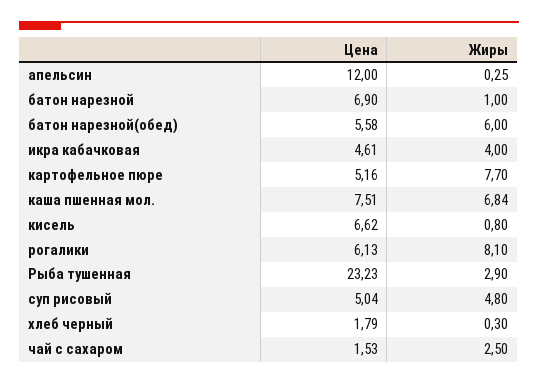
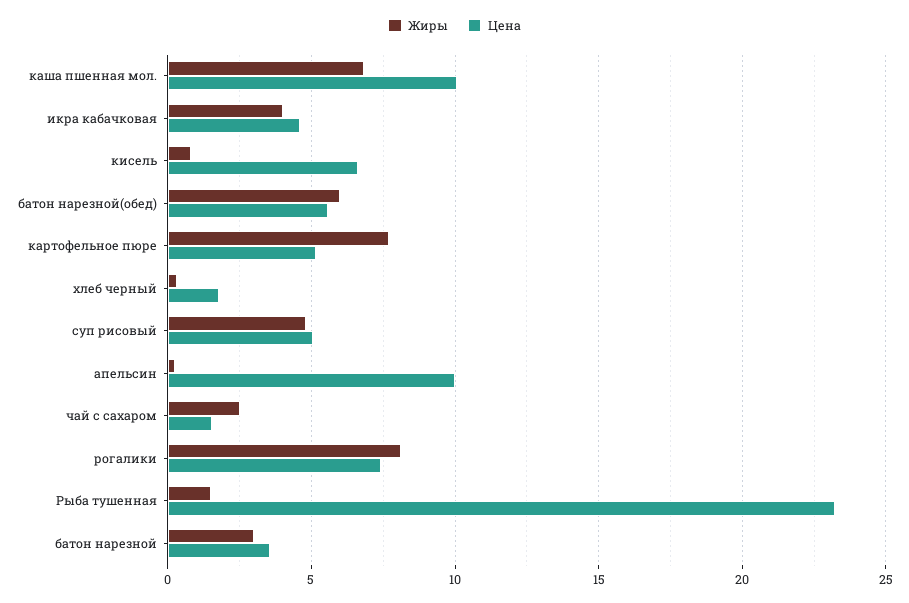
  {
    "Цена": {
-     "апельсин": 12,
+     "апельсин": 10,
-     "батон нарезной": 6.9,
+     "батон нарезной": 3.5,
      "батон нарезной(обед)": 5.58,
      "икра кабачковая": 4.61,
      "картофельное пюре": 5.16,
-     "каша пшенная мол.": 7.51,
+     "каша пшенная мол.": 10,
      "кисель": 6.62,
-     "рогалики": 6.13,
+     "рогалики": 7.5,
      "Рыба тушенная": 23.23,
      "суп рисовый": 5.04,
      "хлеб черный": 1.79,
      "чай с сахаром": 1.53
    },
    "Жиры": {
      "апельсин": 0.25,
-     "батон нарезной": 1,
+     "батон нарезной": 3,
      "батон нарезной(обед)": 6,
      "икра кабачковая": 4,
      "картофельное пюре": 7.7,
      "каша пшенная мол.": 6.84,
      "кисель": 0.8,
      "рогалики": 8.1,
-     "Рыба тушенная": 2.9,
+     "Рыба тушенная": 1.5,
      "суп рисовый": 4.8,
      "хлеб черный": 0.3,
      "чай с сахаром": 2.5
    }
  }

